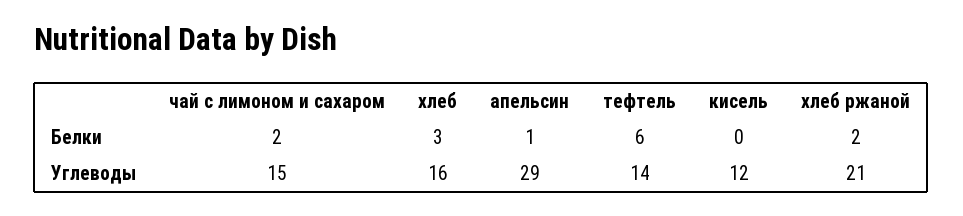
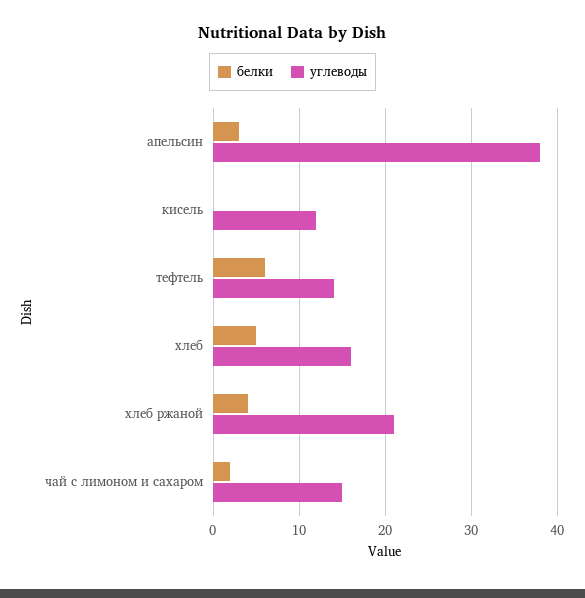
  {
    "Белки": {
      "чай с лимоном и сахаром": 2,
-     "хлеб": 3,
+     "хлеб": 5,
-     "апельсин": 1,
+     "апельсин": 3,
      "тефтель": 6,
      "кисель": 0,
-     "хлеб ржаной": 2
+     "хлеб ржаной": 4
    },
    "Углеводы": {
      "чай с лимоном и сахаром": 15,
      "хлеб": 16,
-     "апельсин": 29,
+     "апельсин": 38,
      "тефтель": 14,
      "кисель": 12,
      "хлеб ржаной": 21
    }
  }

